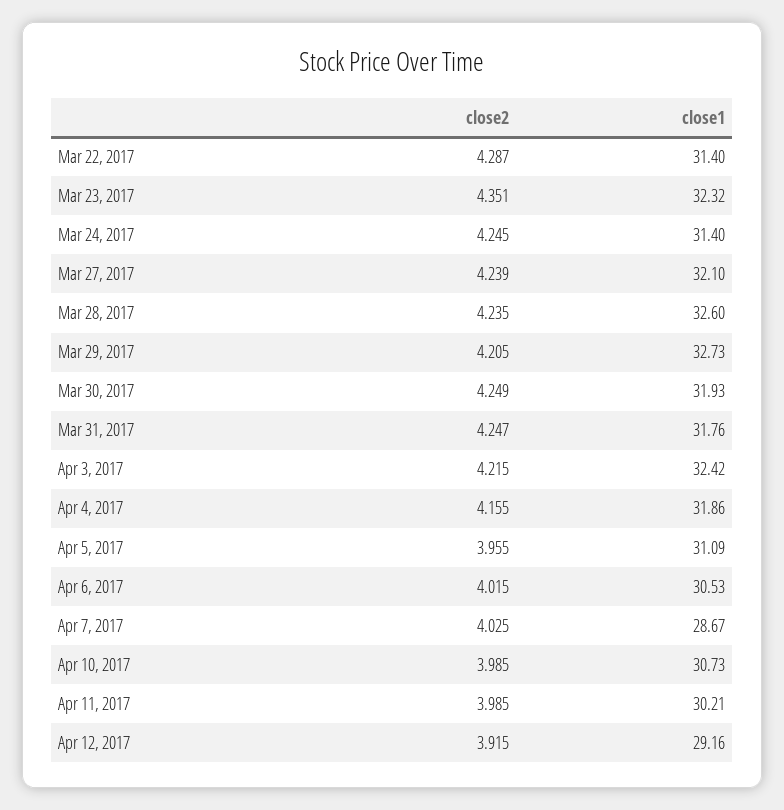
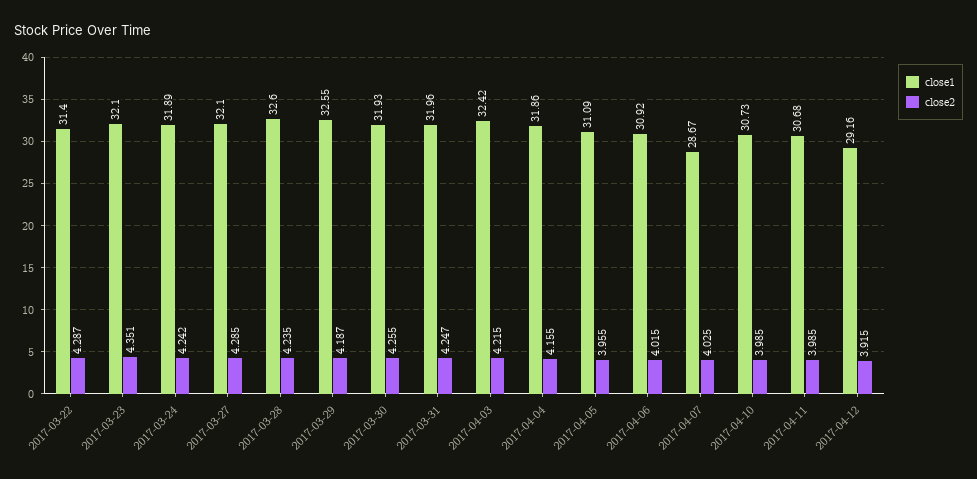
  {
    "close2": {
      "Mar 22, 2017": 4.287,
      "Mar 23, 2017": 4.351,
-     "Mar 24, 2017": 4.245,
+     "Mar 24, 2017": 4.242,
-     "Mar 27, 2017": 4.239,
+     "Mar 27, 2017": 4.285,
      "Mar 28, 2017": 4.235,
-     "Mar 29, 2017": 4.205,
+     "Mar 29, 2017": 4.187,
-     "Mar 30, 2017": 4.249,
+     "Mar 30, 2017": 4.255,
      "Mar 31, 2017": 4.247,
      "Apr 3, 2017": 4.215,
      "Apr 4, 2017": 4.155,
      "Apr 5, 2017": 3.955,
      "Apr 6, 2017": 4.015,
      "Apr 7, 2017": 4.025,
      "Apr 10, 2017": 3.985,
      "Apr 11, 2017": 3.985,
      "Apr 12, 2017": 3.915
    },
    "close1": {
      "Mar 22, 2017": 31.4,
-     "Mar 23, 2017": 32.32,
+     "Mar 23, 2017": 32.1,
-     "Mar 24, 2017": 31.4,
+     "Mar 24, 2017": 31.89,
      "Mar 27, 2017": 32.1,
      "Mar 28, 2017": 32.6,
-     "Mar 29, 2017": 32.73,
+     "Mar 29, 2017": 32.55,
      "Mar 30, 2017": 31.93,
-     "Mar 31, 2017": 31.76,
+     "Mar 31, 2017": 31.96,
      "Apr 3, 2017": 32.42,
      "Apr 4, 2017": 31.86,
      "Apr 5, 2017": 31.09,
-     "Apr 6, 2017": 30.53,
+     "Apr 6, 2017": 30.92,
      "Apr 7, 2017": 28.67,
      "Apr 10, 2017": 30.73,
-     "Apr 11, 2017": 30.21,
+     "Apr 11, 2017": 30.68,
      "Apr 12, 2017": 29.16
    }
  }

